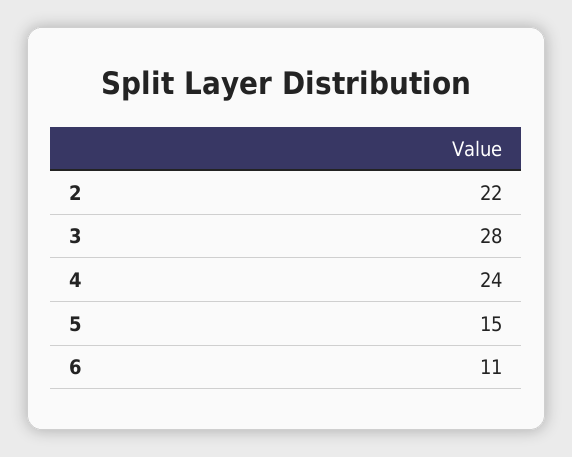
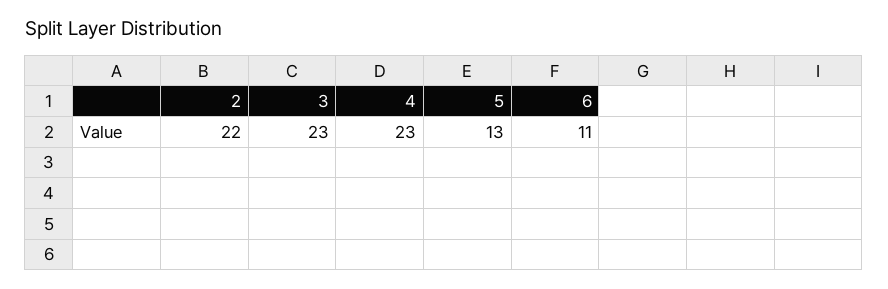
  {
    "2": 22,
-   "3": 28,
+   "3": 23,
-   "4": 24,
+   "4": 23,
-   "5": 15,
+   "5": 13,
    "6": 11
  }

